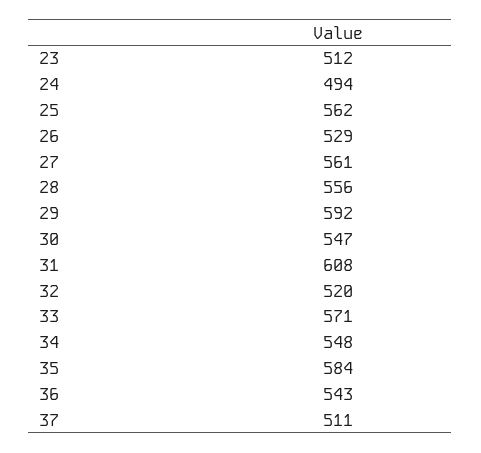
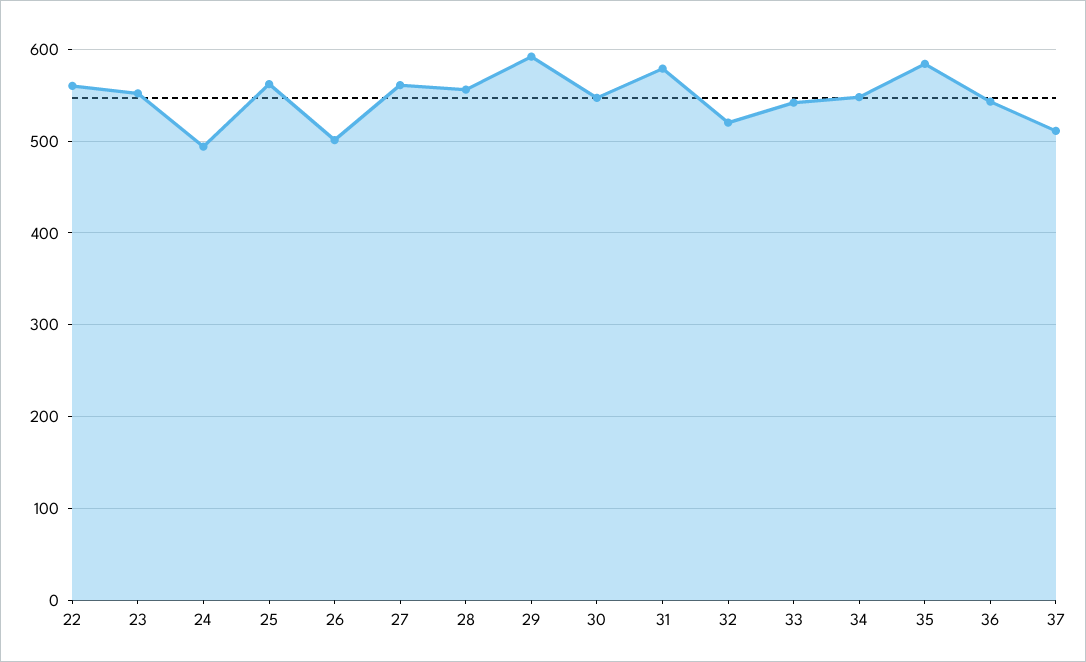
  {
-   "23": 512,
+   "23": 550,
    "24": 494,
    "25": 562,
-   "26": 529,
+   "26": 500,
    "27": 561,
    "28": 556,
    "29": 592,
    "30": 547,
-   "31": 608,
+   "31": 580,
    "32": 520,
-   "33": 571,
+   "33": 540,
    "34": 548,
    "35": 584,
    "36": 543,
-   "37": 511
+   "37": 511,
+   "22": 560
  }

